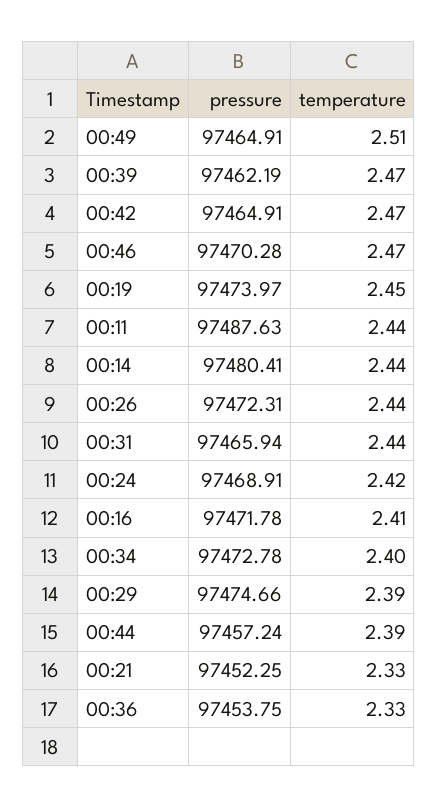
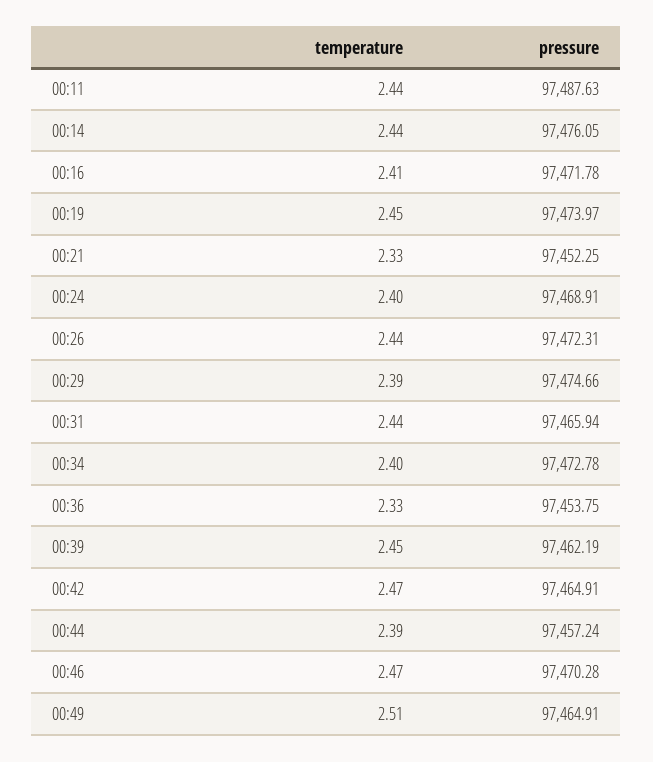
  {
    "pressure": {
      "00:49": 97464.91,
      "00:39": 97462.19,
      "00:42": 97464.91,
      "00:46": 97470.28,
      "00:19": 97473.97,
      "00:11": 97487.63,
-     "00:14": 97480.41,
+     "00:14": 97476.05,
      "00:26": 97472.31,
      "00:31": 97465.94,
      "00:24": 97468.91,
      "00:16": 97471.78,
      "00:34": 97472.78,
      "00:29": 97474.66,
      "00:44": 97457.24,
      "00:21": 97452.25,
      "00:36": 97453.75
    },
    "temperature": {
      "00:49": 2.51,
-     "00:39": 2.47,
+     "00:39": 2.45,
      "00:42": 2.47,
      "00:46": 2.47,
      "00:19": 2.45,
      "00:11": 2.44,
      "00:14": 2.44,
      "00:26": 2.44,
      "00:31": 2.44,
-     "00:24": 2.42,
+     "00:24": 2.4,
      "00:16": 2.41,
      "00:34": 2.4,
      "00:29": 2.39,
      "00:44": 2.39,
      "00:21": 2.33,
      "00:36": 2.33
    }
  }

